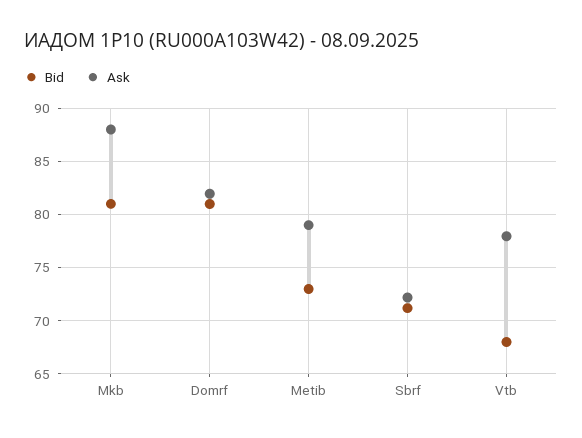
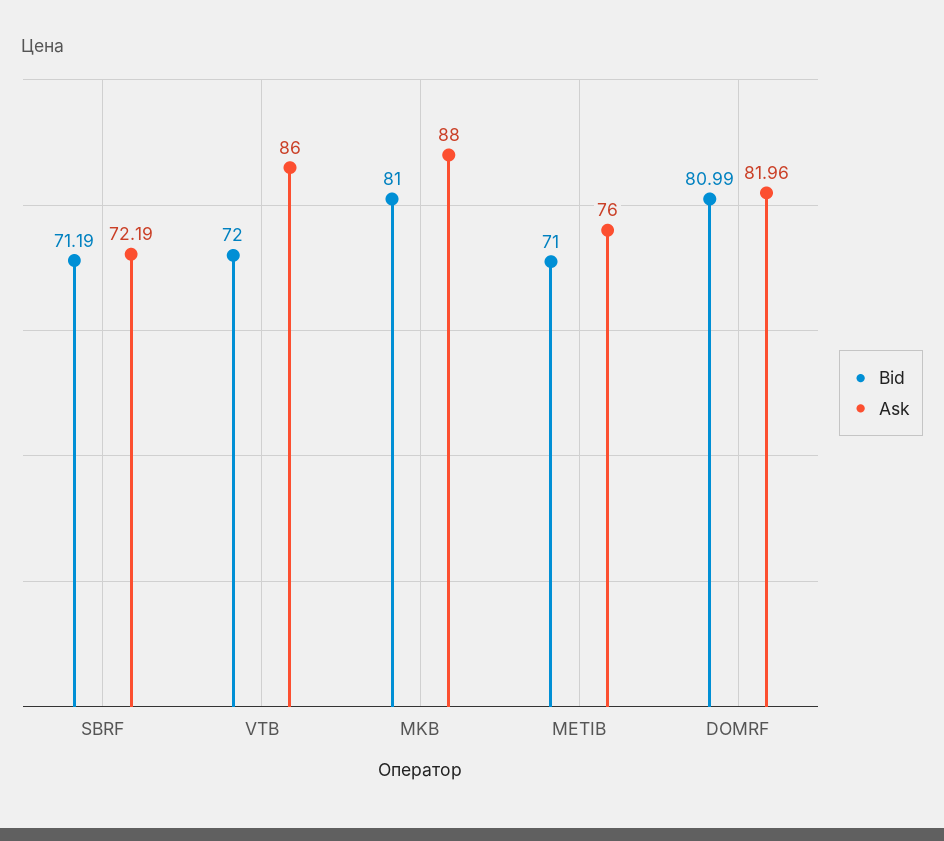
  {
    "Bid": {
      "Mkb": 81,
      "Domrf": 80.99,
-     "Metib": 73,
+     "Metib": 71,
      "Sbrf": 71.19,
-     "Vtb": 68
+     "Vtb": 72
    },
    "Ask": {
      "Mkb": 88,
      "Domrf": 81.96,
-     "Metib": 79,
+     "Metib": 76,
      "Sbrf": 72.19,
-     "Vtb": 78
+     "Vtb": 86
    }
  }

